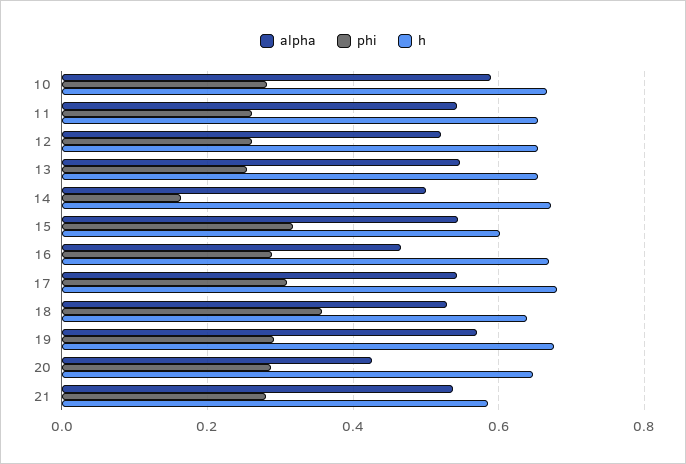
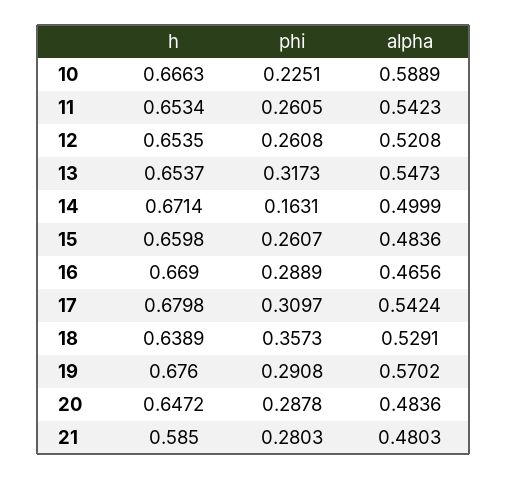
  {
    "alpha": {
      "10": 0.5889,
      "11": 0.5423,
      "12": 0.5208,
      "13": 0.5473,
      "14": 0.4999,
-     "15": 0.54,
+     "15": 0.4836,
      "16": 0.4656,
      "17": 0.5424,
      "18": 0.5291,
      "19": 0.5702,
-     "20": 0.42,
+     "20": 0.4836,
-     "21": 0.54
+     "21": 0.4803
    },
    "phi": {
-     "10": 0.28,
+     "10": 0.2251,
      "11": 0.2605,
      "12": 0.2608,
-     "13": 0.26,
+     "13": 0.3173,
      "14": 0.1631,
-     "15": 0.32,
+     "15": 0.2607,
      "16": 0.2889,
      "17": 0.3097,
      "18": 0.3573,
      "19": 0.2908,
      "20": 0.2878,
      "21": 0.2803
    },
    "h": {
      "10": 0.6663,
      "11": 0.6534,
      "12": 0.6535,
      "13": 0.6537,
      "14": 0.6714,
-     "15": 0.6,
+     "15": 0.6598,
      "16": 0.669,
      "17": 0.6798,
      "18": 0.6389,
      "19": 0.676,
      "20": 0.6472,
      "21": 0.585
    }
  }

